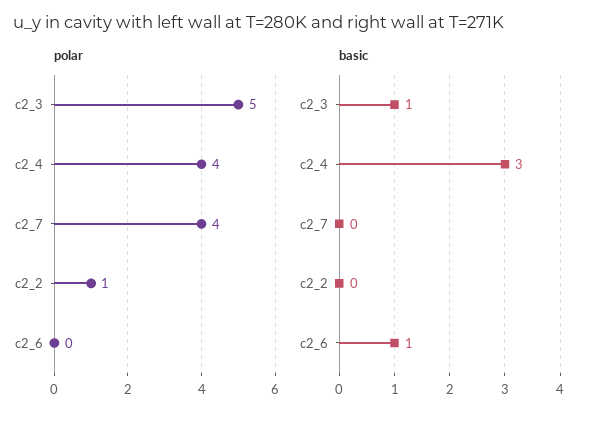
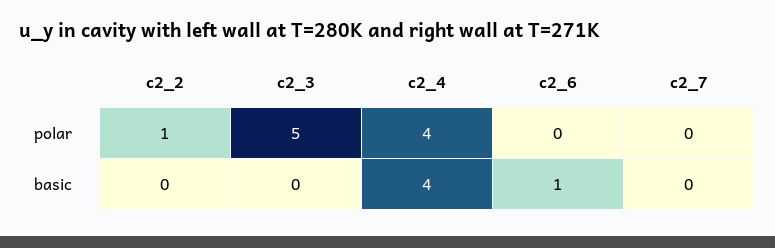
  {
    "polar": {
      "c2_3": 5,
      "c2_4": 4,
-     "c2_7": 4,
+     "c2_7": 0,
      "c2_2": 1,
      "c2_6": 0
    },
    "basic": {
-     "c2_3": 1,
+     "c2_3": 0,
-     "c2_4": 3,
+     "c2_4": 4,
      "c2_7": 0,
      "c2_2": 0,
      "c2_6": 1
    }
  }

